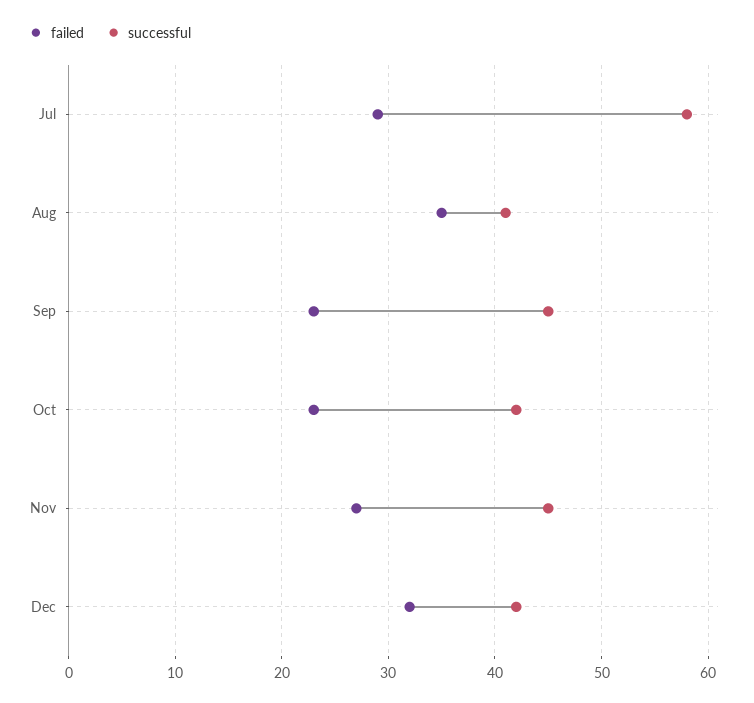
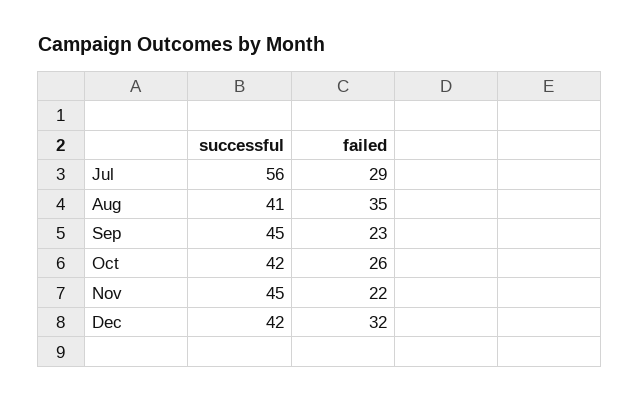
  {
    "failed": {
      "Jul": 29,
      "Aug": 35,
      "Sep": 23,
-     "Oct": 23,
+     "Oct": 26,
-     "Nov": 27,
+     "Nov": 22,
      "Dec": 32
    },
    "successful": {
-     "Jul": 58,
+     "Jul": 56,
      "Aug": 41,
      "Sep": 45,
      "Oct": 42,
      "Nov": 45,
      "Dec": 42
    }
  }

